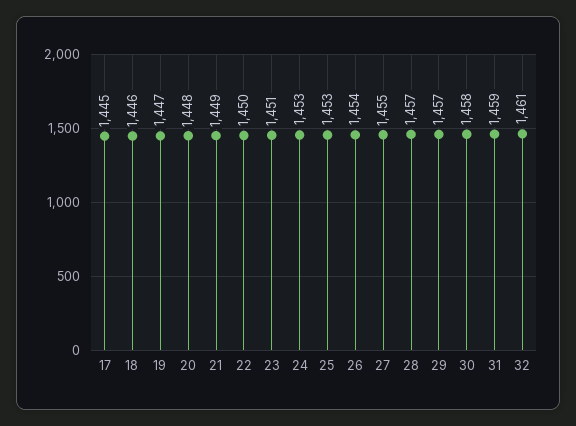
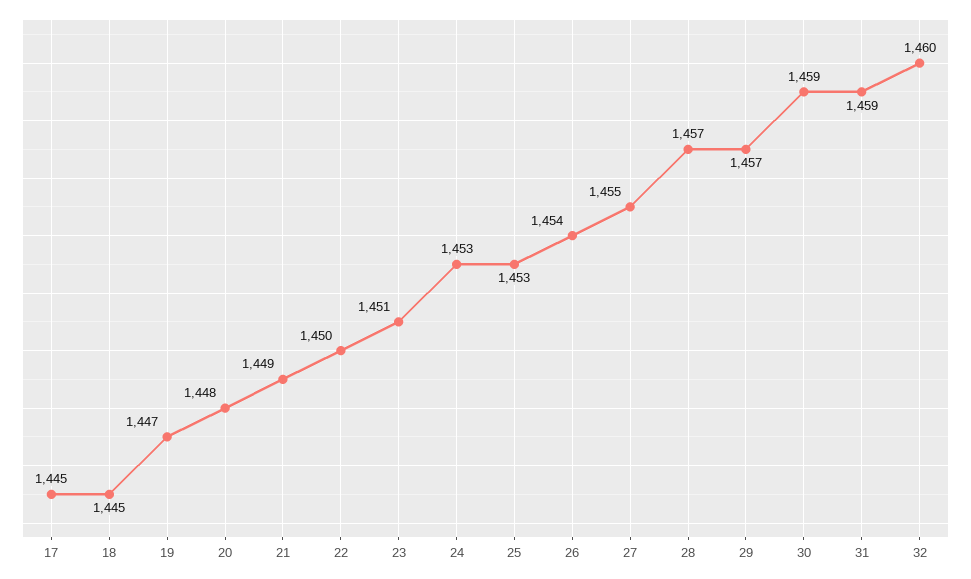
  {
    "17": 1445,
-   "18": 1446,
+   "18": 1445,
    "19": 1447,
    "20": 1448,
    "21": 1449,
    "22": 1450,
    "23": 1451,
    "24": 1453,
    "25": 1453,
    "26": 1454,
    "27": 1455,
    "28": 1457,
    "29": 1457,
-   "30": 1458,
+   "30": 1459,
    "31": 1459,
-   "32": 1461
+   "32": 1460
  }

